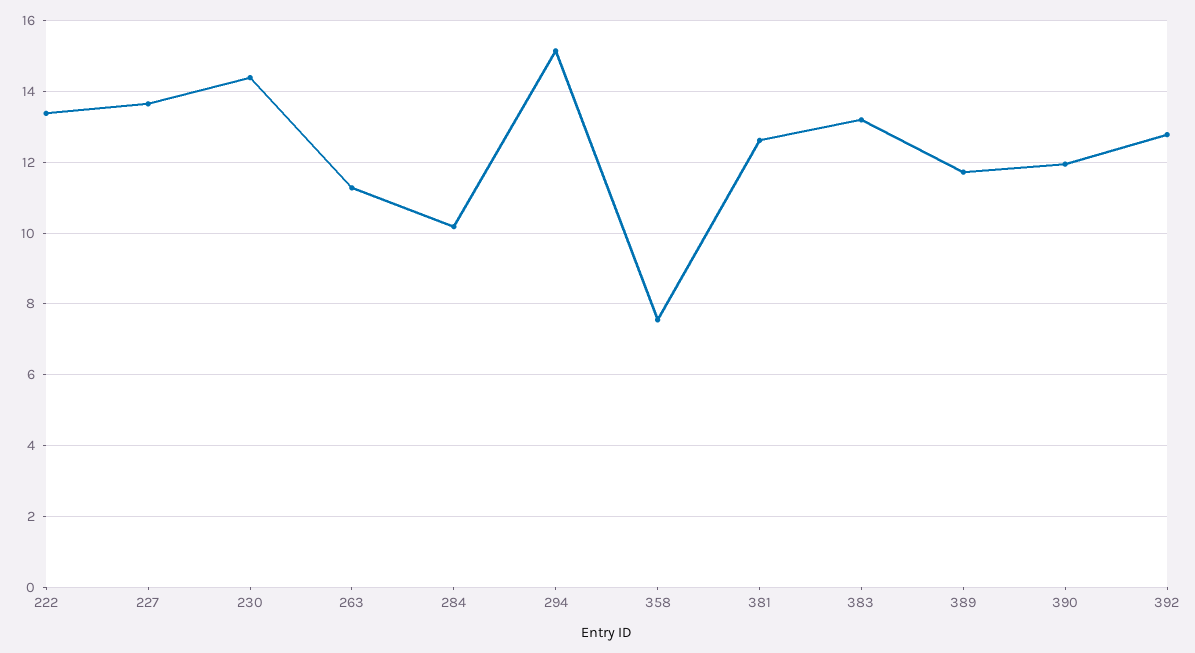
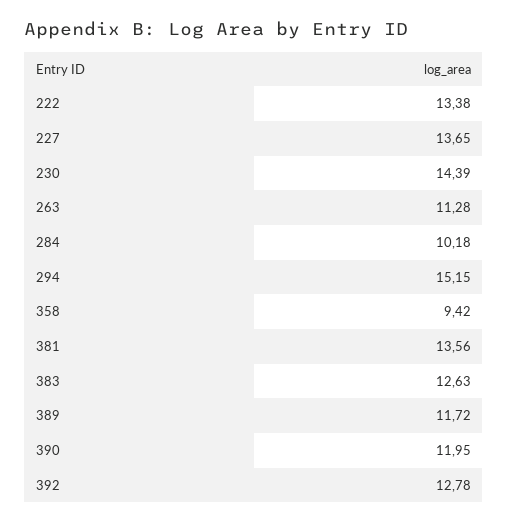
  {
    "222": 13.38,
    "227": 13.65,
    "230": 14.39,
    "263": 11.28,
    "284": 10.18,
    "294": 15.15,
-   "358": 7.6,
+   "358": 9.42,
-   "381": 12.6,
+   "381": 13.56,
-   "383": 13.2,
+   "383": 12.63,
    "389": 11.72,
    "390": 11.95,
    "392": 12.78
  }

